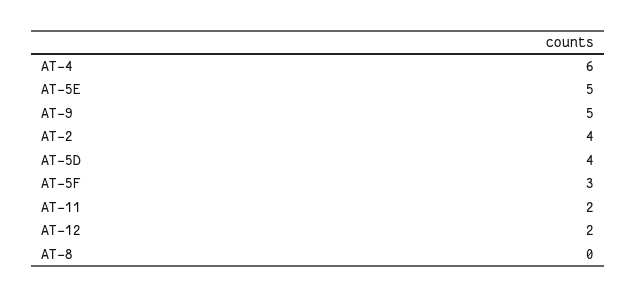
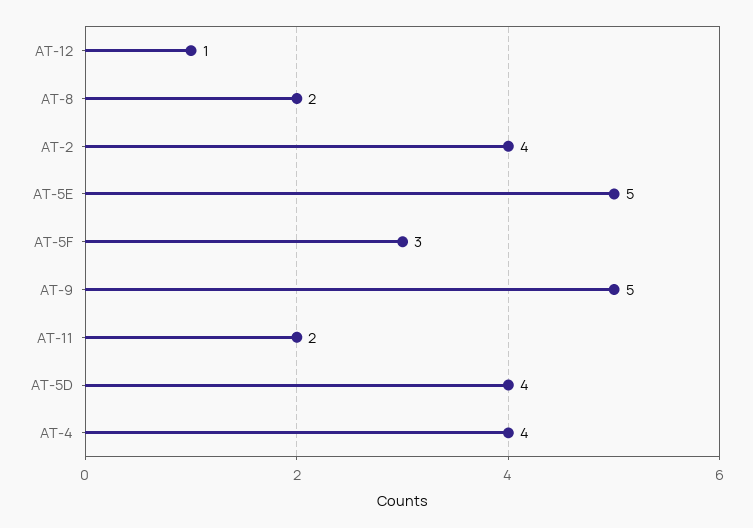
  {
-   "AT-4": 6,
+   "AT-4": 4,
    "AT-5E": 5,
    "AT-9": 5,
    "AT-2": 4,
    "AT-5D": 4,
    "AT-5F": 3,
    "AT-11": 2,
-   "AT-12": 2,
+   "AT-12": 1,
-   "AT-8": 0
+   "AT-8": 2
  }

